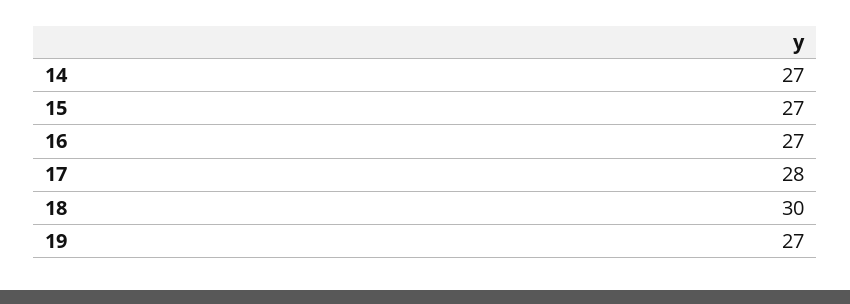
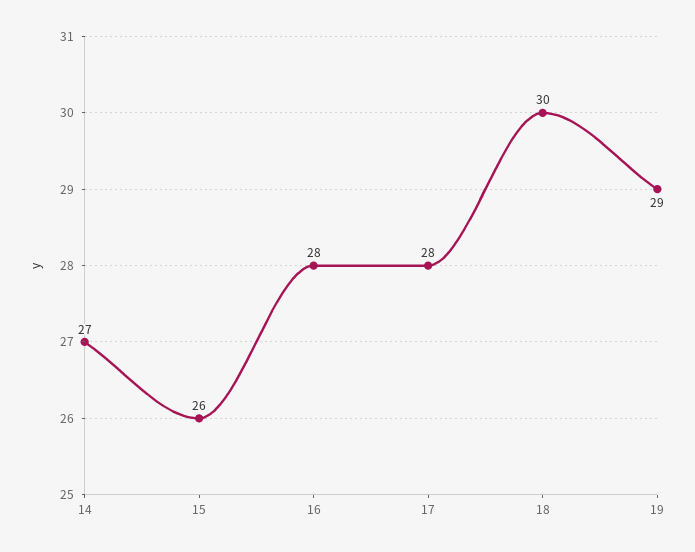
  {
    "14": 27,
-   "15": 27,
+   "15": 26,
-   "16": 27,
+   "16": 28,
    "17": 28,
    "18": 30,
-   "19": 27
+   "19": 29
  }

